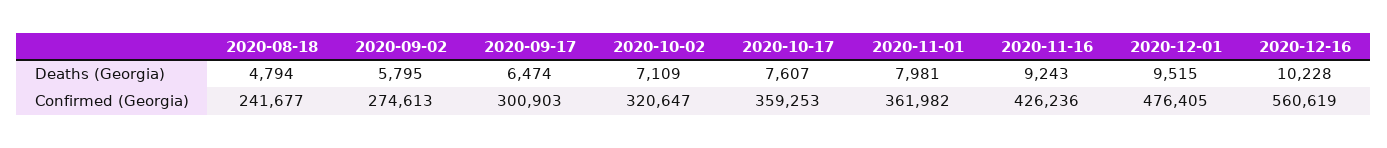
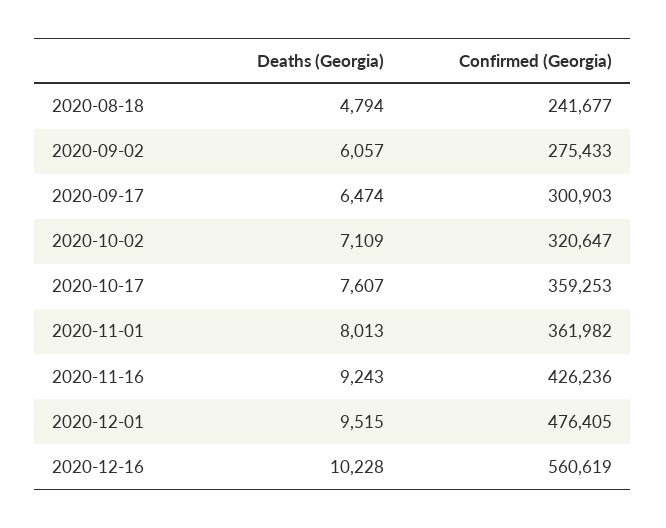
  {
    "2020-08-18": {
      "Deaths (Georgia)": 4794,
      "Confirmed (Georgia)": 241677
    },
    "2020-09-02": {
-     "Deaths (Georgia)": 5795,
+     "Deaths (Georgia)": 6057,
-     "Confirmed (Georgia)": 274613
+     "Confirmed (Georgia)": 275433
    },
    "2020-09-17": {
      "Deaths (Georgia)": 6474,
      "Confirmed (Georgia)": 300903
    },
    "2020-10-02": {
      "Deaths (Georgia)": 7109,
      "Confirmed (Georgia)": 320647
    },
    "2020-10-17": {
      "Deaths (Georgia)": 7607,
      "Confirmed (Georgia)": 359253
    },
    "2020-11-01": {
-     "Deaths (Georgia)": 7981,
+     "Deaths (Georgia)": 8013,
      "Confirmed (Georgia)": 361982
    },
    "2020-11-16": {
      "Deaths (Georgia)": 9243,
      "Confirmed (Georgia)": 426236
    },
    "2020-12-01": {
      "Deaths (Georgia)": 9515,
      "Confirmed (Georgia)": 476405
    },
    "2020-12-16": {
      "Deaths (Georgia)": 10228,
      "Confirmed (Georgia)": 560619
    }
  }

